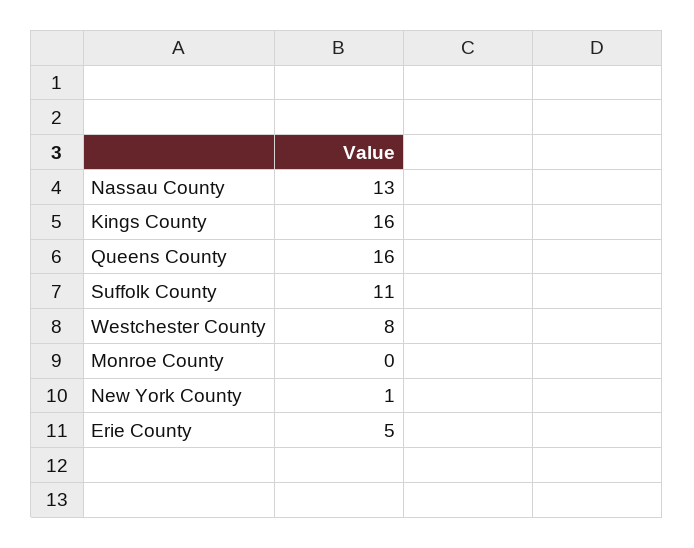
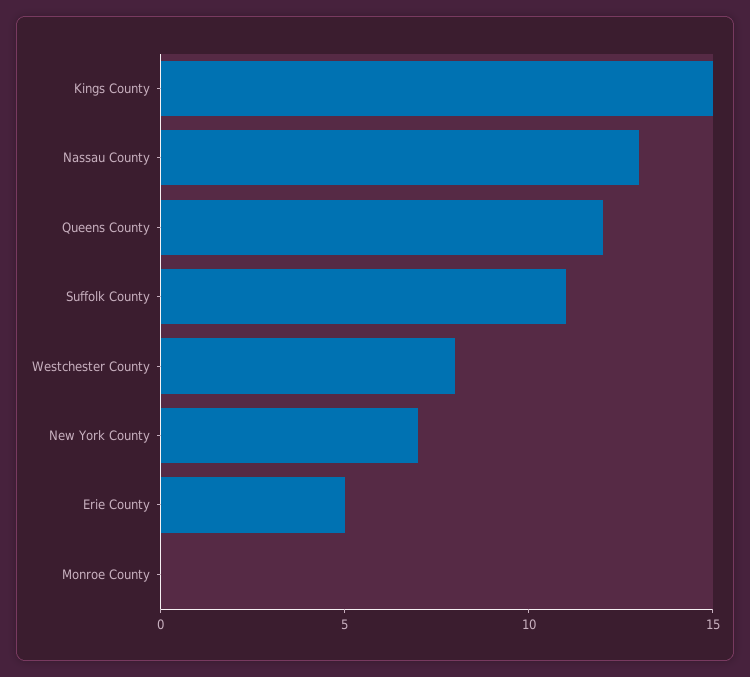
  {
    "Nassau County": 13,
-   "Kings County": 16,
+   "Kings County": 15,
-   "Queens County": 16,
+   "Queens County": 12,
    "Suffolk County": 11,
    "Westchester County": 8,
    "Monroe County": 0,
-   "New York County": 1,
+   "New York County": 7,
    "Erie County": 5
  }

